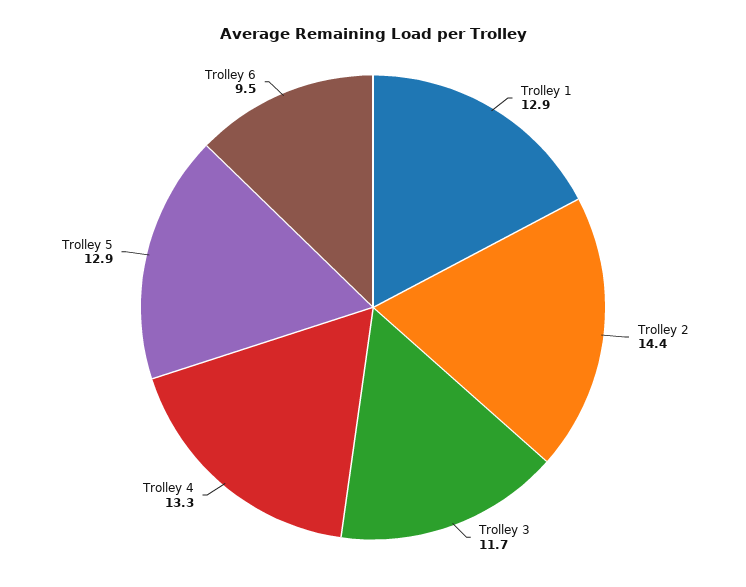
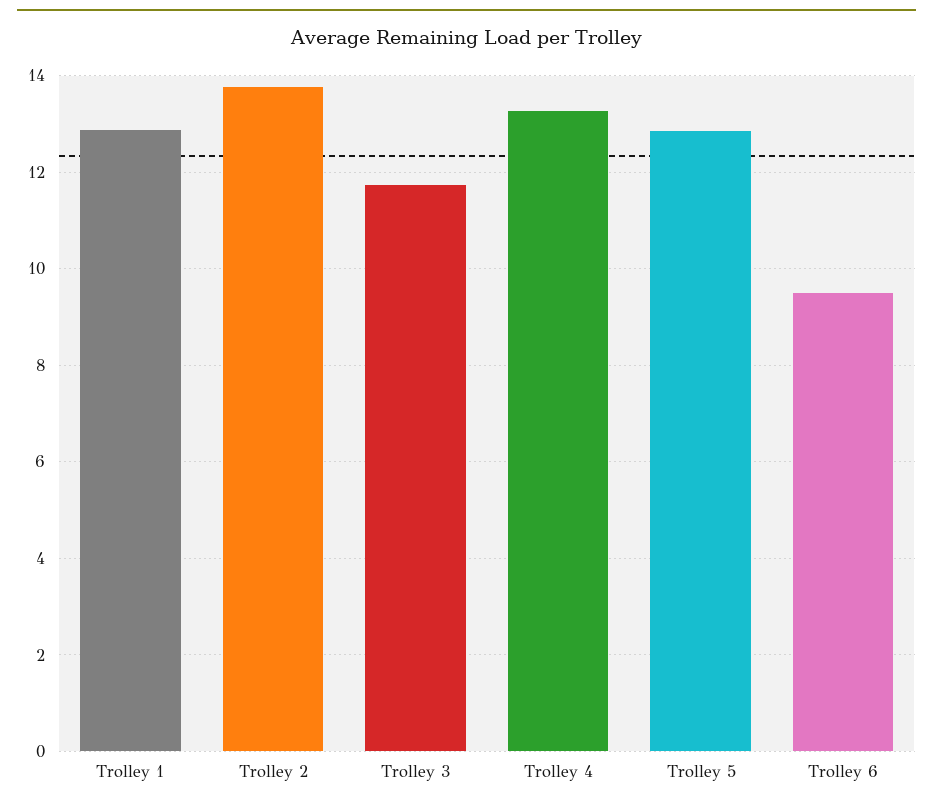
  {
    "Trolley 1": 12.9,
-   "Trolley 2": 14.4,
+   "Trolley 2": 13.8,
    "Trolley 3": 11.7,
    "Trolley 4": 13.3,
    "Trolley 5": 12.9,
    "Trolley 6": 9.5
  }

